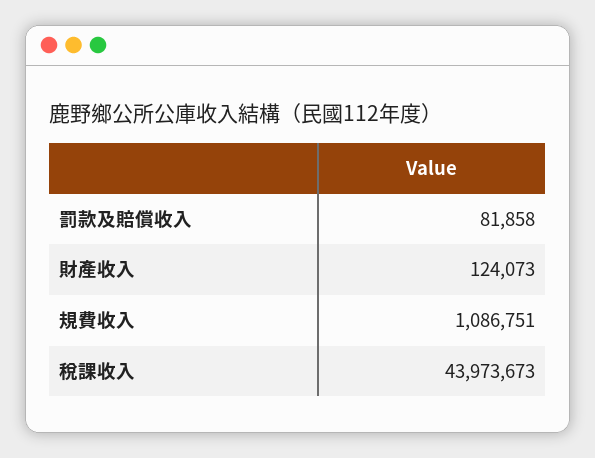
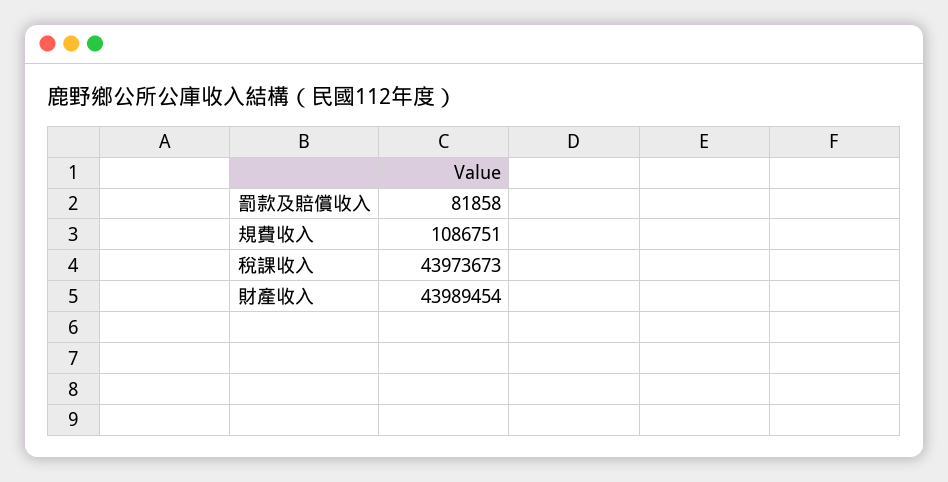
  {
    "罰款及賠償收入": 81858,
-   "財產收入": 124073,
+   "財產收入": 43989454,
    "規費收入": 1086751,
    "稅課收入": 43973673
  }

